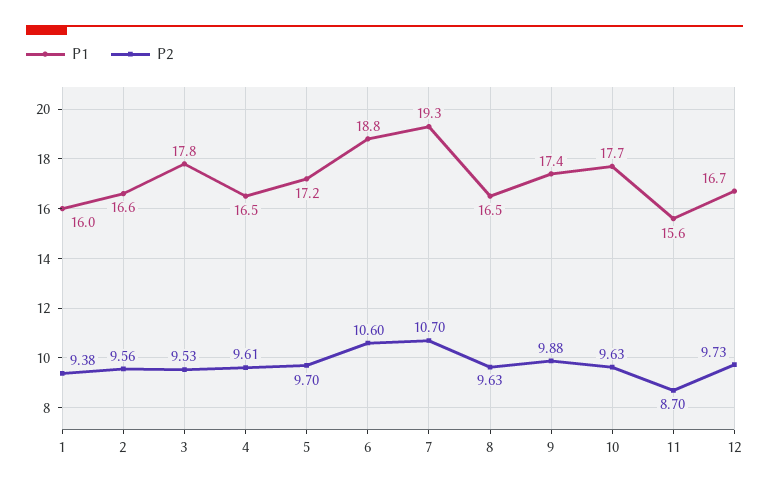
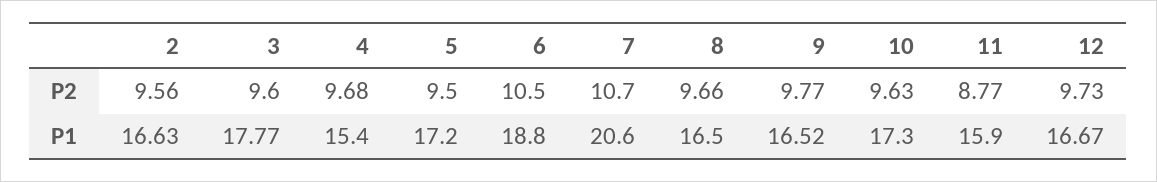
  {
    "P1": {
-     "1": 16,
      "2": 16.63,
      "3": 17.77,
-     "4": 16.5,
+     "4": 15.4,
      "5": 17.2,
      "6": 18.8,
-     "7": 19.3,
+     "7": 20.6,
      "8": 16.5,
-     "9": 17.4,
+     "9": 16.52,
-     "10": 17.7,
+     "10": 17.3,
-     "11": 15.6,
+     "11": 15.9,
      "12": 16.67
    },
    "P2": {
-     "1": 9.38,
      "2": 9.56,
-     "3": 9.53,
+     "3": 9.6,
-     "4": 9.61,
+     "4": 9.68,
-     "5": 9.7,
+     "5": 9.5,
-     "6": 10.6,
+     "6": 10.5,
      "7": 10.7,
-     "8": 9.63,
+     "8": 9.66,
-     "9": 9.88,
+     "9": 9.77,
      "10": 9.63,
-     "11": 8.7,
+     "11": 8.77,
      "12": 9.73
    }
  }

